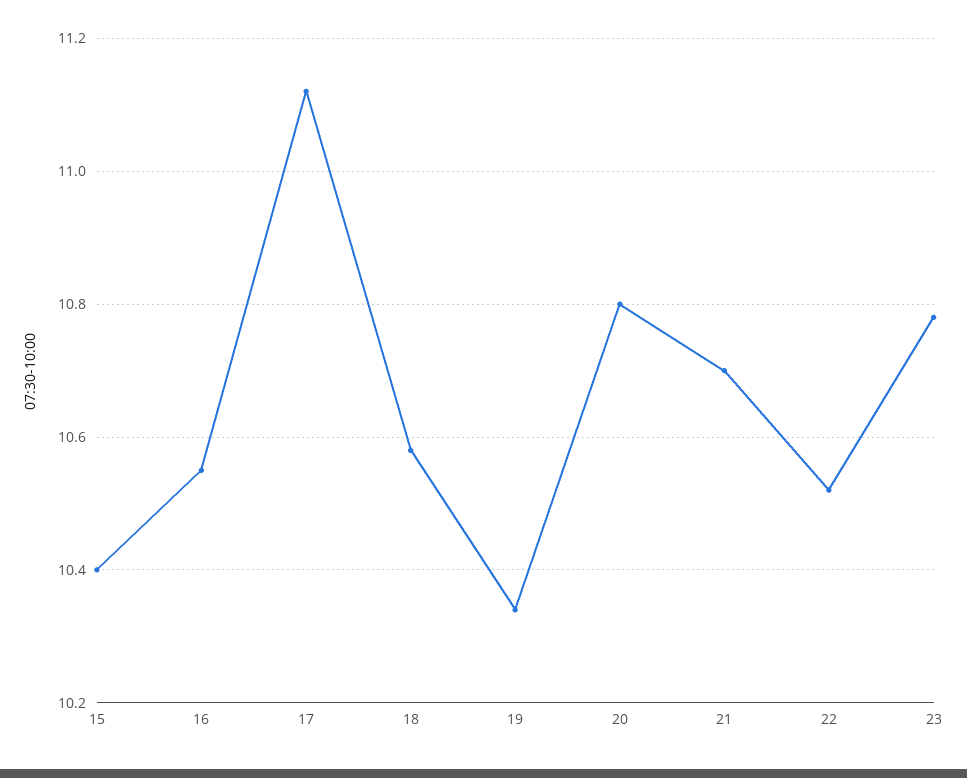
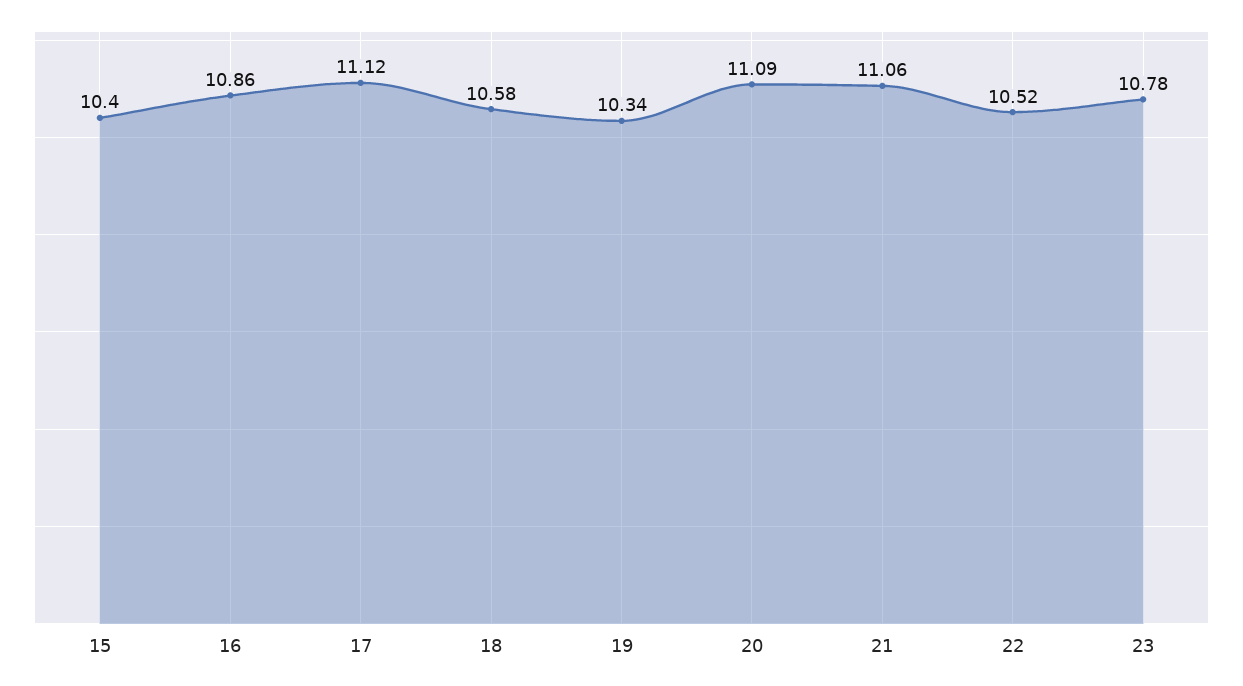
  {
    "15": 10.4,
-   "16": 10.55,
+   "16": 10.86,
    "17": 11.12,
    "18": 10.58,
    "19": 10.34,
-   "20": 10.8,
+   "20": 11.09,
-   "21": 10.7,
+   "21": 11.06,
    "22": 10.52,
    "23": 10.78
  }

